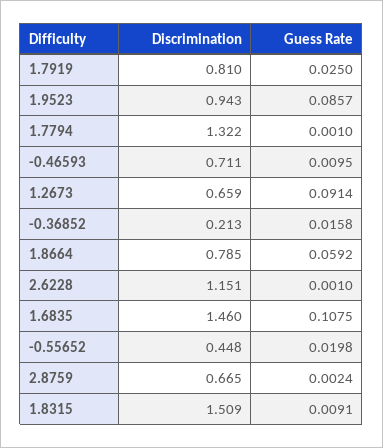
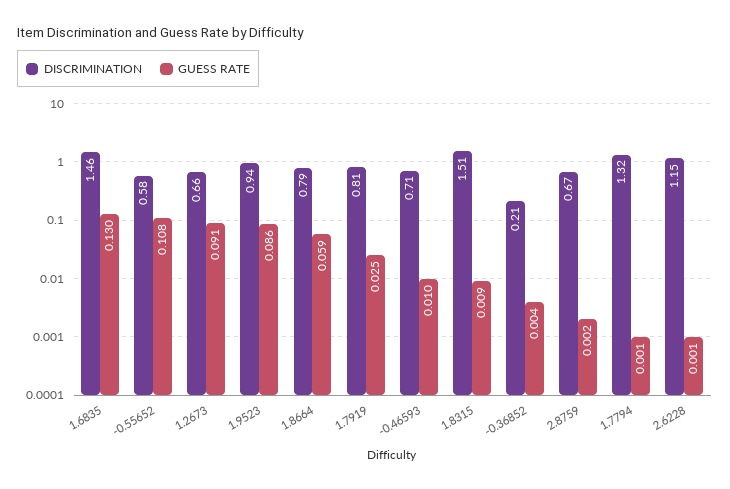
  {
    "Discrimination": {
      "1.7919": 0.81,
      "1.9523": 0.943,
      "1.7794": 1.322,
      "-0.46593": 0.711,
      "1.2673": 0.659,
      "-0.36852": 0.213,
      "1.8664": 0.785,
      "2.6228": 1.151,
      "1.6835": 1.46,
-     "-0.55652": 0.448,
+     "-0.55652": 0.58,
      "2.8759": 0.665,
      "1.8315": 1.509
    },
    "Guess Rate": {
      "1.7919": 0.025,
      "1.9523": 0.0857,
      "1.7794": 0.001,
      "-0.46593": 0.0095,
      "1.2673": 0.0914,
-     "-0.36852": 0.0158,
+     "-0.36852": 0.004,
      "1.8664": 0.0592,
      "2.6228": 0.001,
-     "1.6835": 0.1075,
+     "1.6835": 0.13,
-     "-0.55652": 0.0198,
+     "-0.55652": 0.108,
      "2.8759": 0.0024,
      "1.8315": 0.0091
    }
  }

